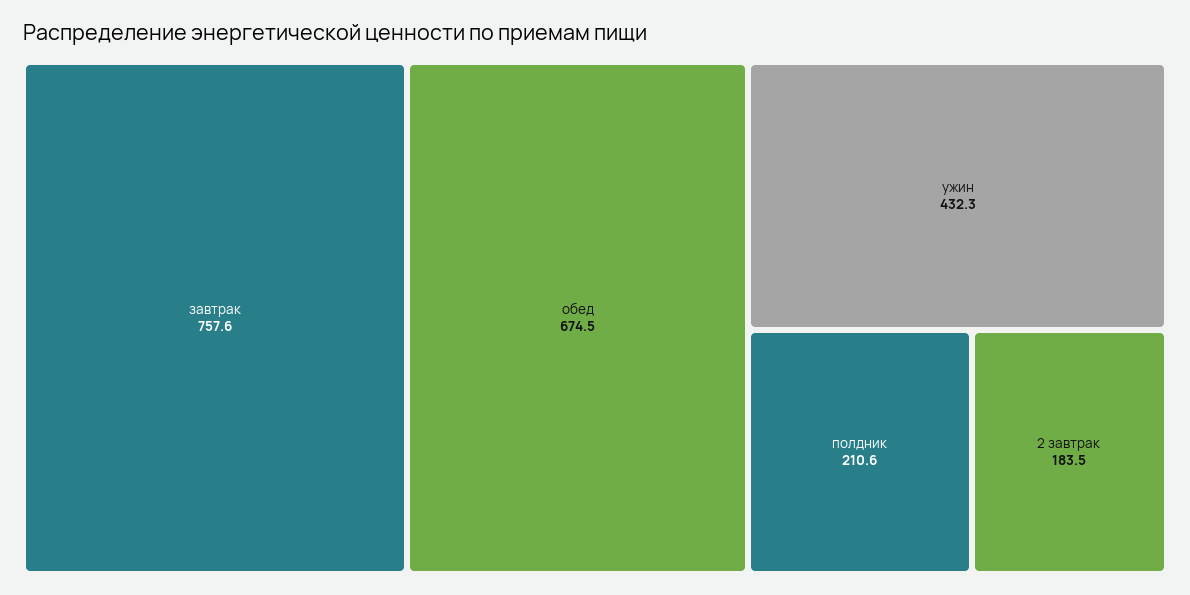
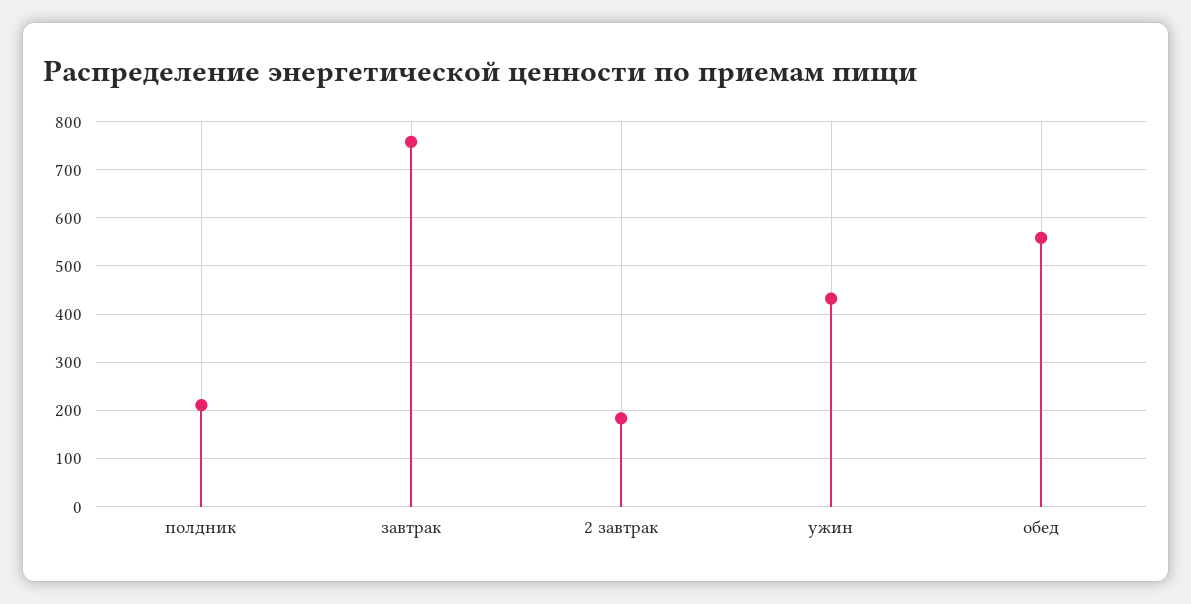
  {
    "завтрак": 757.6,
-   "обед": 674.5,
+   "обед": 560,
    "ужин": 432.3,
    "полдник": 210.6,
    "2 завтрак": 183.5
  }

